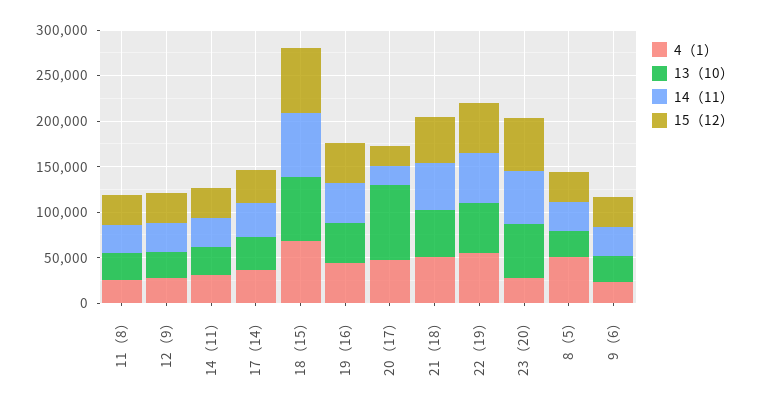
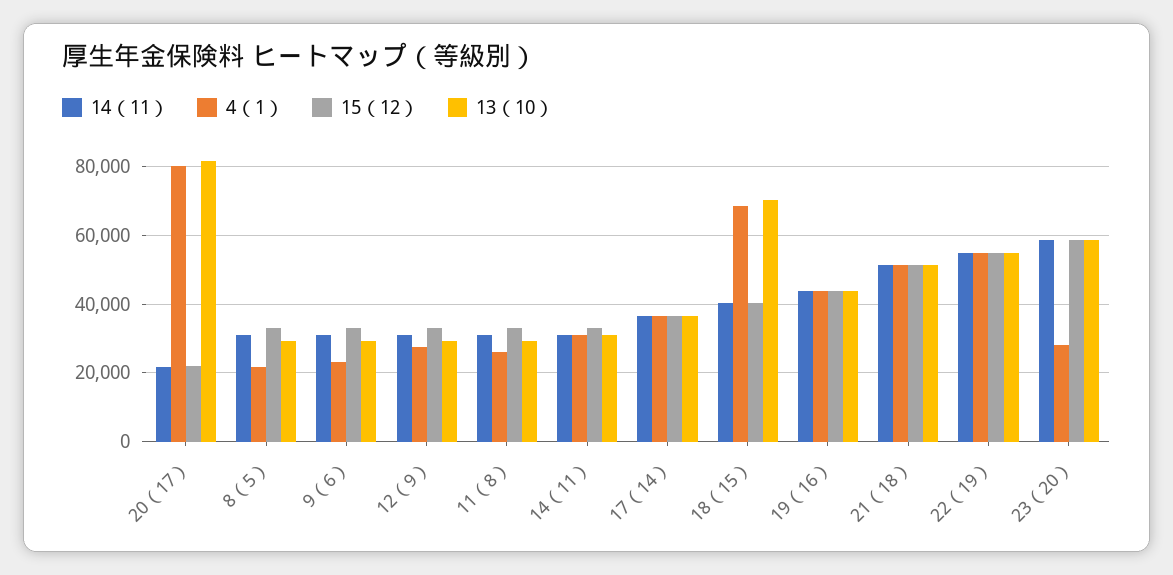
  {
    "4（1）": {
      "11（8）": 26000,
      "12（9）": 28000,
      "14（11）": 32000,
      "17（14）": 36000,
      "18（15）": 68000,
      "19（16）": 44000,
-     "20（17）": 50000,
+     "20（17）": 80000,
      "21（18）": 52000,
      "22（19）": 54000,
      "23（20）": 28000,
-     "8（5）": 50000,
+     "8（5）": 22000,
      "9（6）": 24000
    },
    "13（10）": {
      "11（8）": 30000,
      "12（9）": 30000,
      "14（11）": 32000,
      "17（14）": 36000,
      "18（15）": 70000,
      "19（16）": 44000,
      "20（17）": 82000,
      "21（18）": 52000,
      "22（19）": 54000,
      "23（20）": 58000,
      "8（5）": 30000,
      "9（6）": 30000
    },
    "14（11）": {
      "11（8）": 32000,
      "12（9）": 32000,
      "14（11）": 32000,
      "17（14）": 36000,
-     "18（15）": 70000,
+     "18（15）": 40000,
      "19（16）": 44000,
      "20（17）": 22000,
      "21（18）": 52000,
      "22（19）": 54000,
      "23（20）": 58000,
      "8（5）": 32000,
      "9（6）": 32000
    },
    "15（12）": {
      "11（8）": 32000,
      "12（9）": 32000,
      "14（11）": 32000,
      "17（14）": 36000,
-     "18（15）": 70000,
+     "18（15）": 40000,
      "19（16）": 44000,
      "20（17）": 22000,
      "21（18）": 52000,
      "22（19）": 54000,
      "23（20）": 58000,
      "8（5）": 32000,
      "9（6）": 32000
    }
  }

